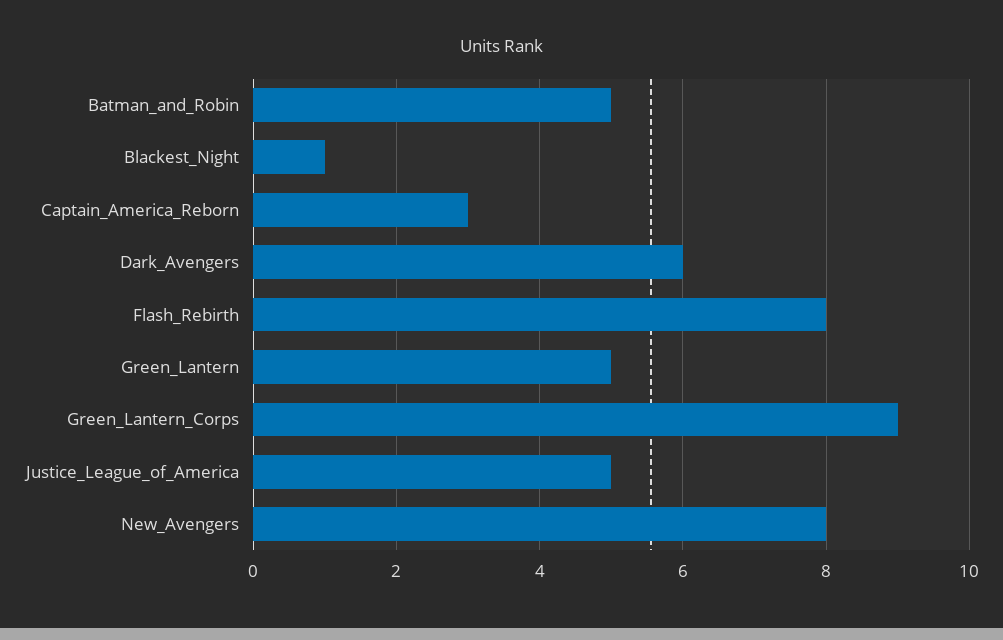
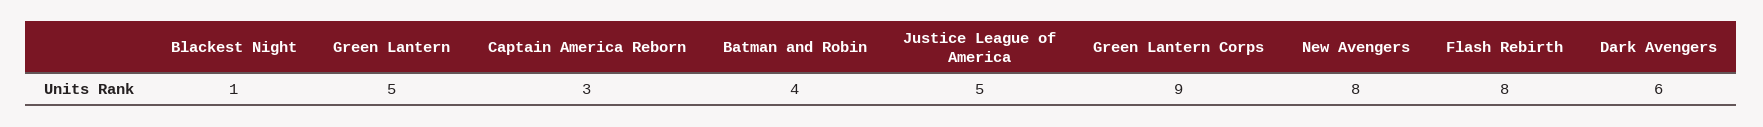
  {
-   "Batman_and_Robin": 5,
+   "Batman_and_Robin": 4,
    "Blackest_Night": 1,
    "Captain_America_Reborn": 3,
    "Dark_Avengers": 6,
    "Flash_Rebirth": 8,
    "Green_Lantern": 5,
    "Green_Lantern_Corps": 9,
    "Justice_League_of_America": 5,
    "New_Avengers": 8
  }

